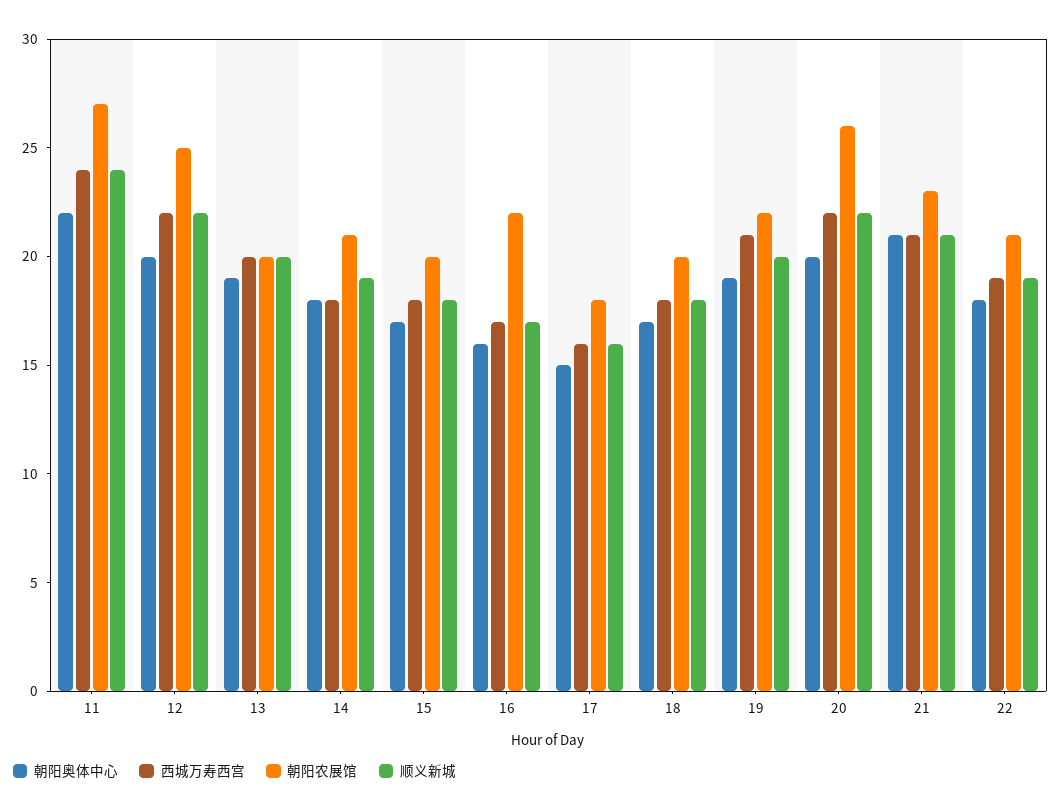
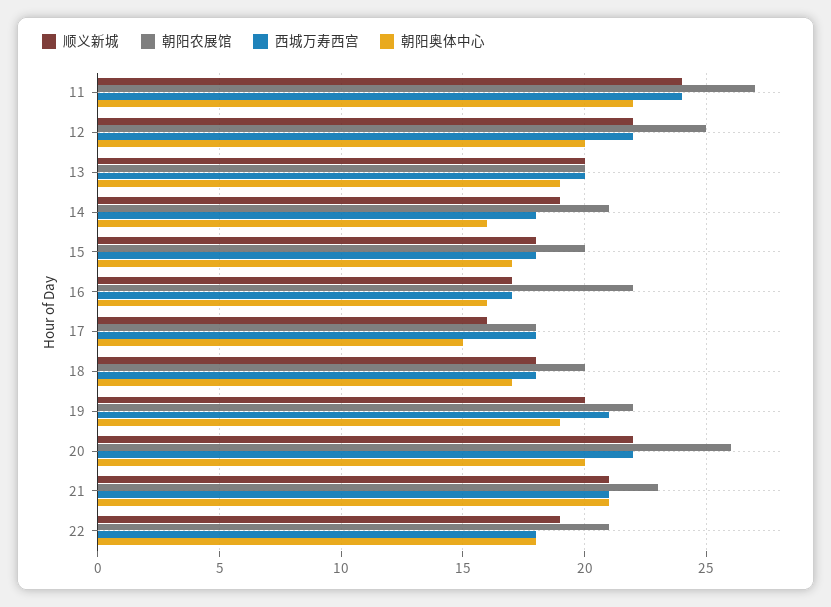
  {
    "朝阳奥体中心": {
      "11": 22,
      "12": 20,
      "13": 19,
-     "14": 18,
+     "14": 16,
      "15": 17,
      "16": 16,
      "17": 15,
      "18": 17,
      "19": 19,
      "20": 20,
      "21": 21,
      "22": 18
    },
    "西城万寿西宫": {
      "11": 24,
      "12": 22,
      "13": 20,
      "14": 18,
      "15": 18,
      "16": 17,
-     "17": 16,
+     "17": 18,
      "18": 18,
      "19": 21,
      "20": 22,
      "21": 21,
-     "22": 19
+     "22": 18
    },
    "朝阳农展馆": {
      "11": 27,
      "12": 25,
      "13": 20,
      "14": 21,
      "15": 20,
      "16": 22,
      "17": 18,
      "18": 20,
      "19": 22,
      "20": 26,
      "21": 23,
      "22": 21
    },
    "顺义新城": {
      "11": 24,
      "12": 22,
      "13": 20,
      "14": 19,
      "15": 18,
      "16": 17,
      "17": 16,
      "18": 18,
      "19": 20,
      "20": 22,
      "21": 21,
      "22": 19
    }
  }

